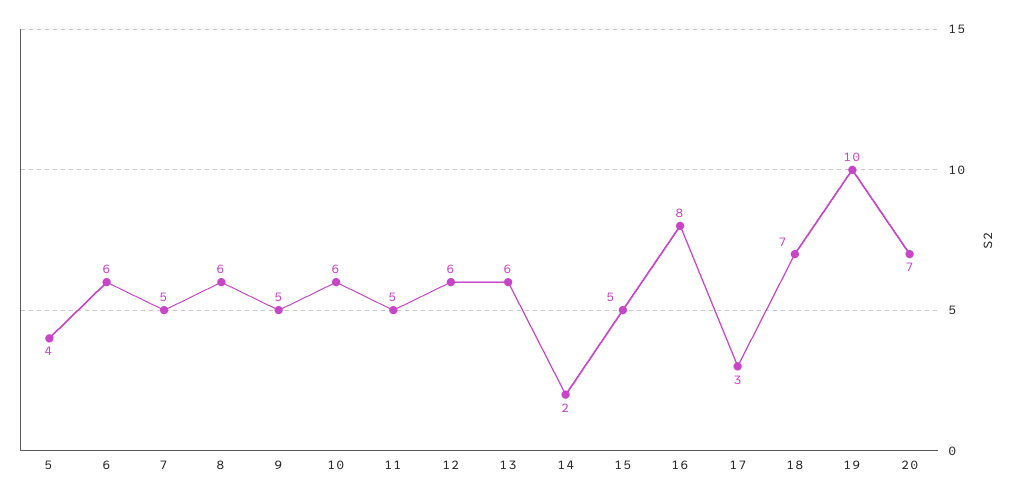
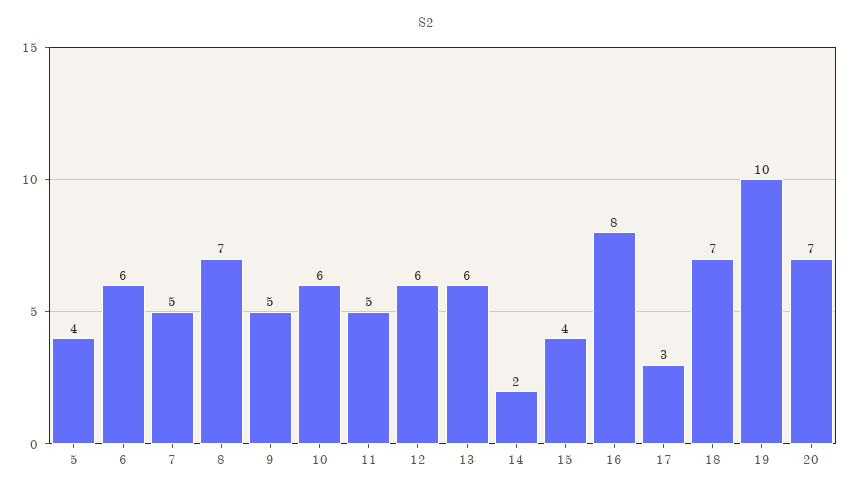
  {
    "5": 4,
    "6": 6,
    "7": 5,
-   "8": 6,
+   "8": 7,
    "9": 5,
    "10": 6,
    "11": 5,
    "12": 6,
    "13": 6,
    "14": 2,
-   "15": 5,
+   "15": 4,
    "16": 8,
    "17": 3,
    "18": 7,
    "19": 10,
    "20": 7
  }

